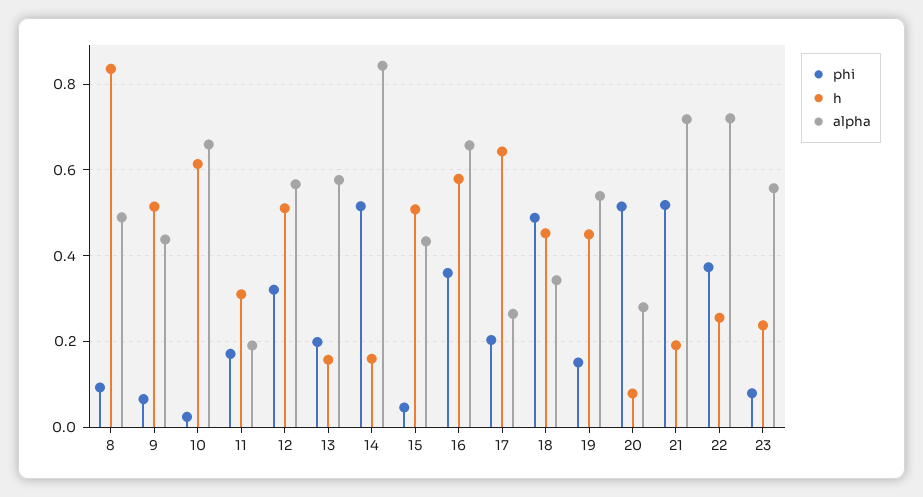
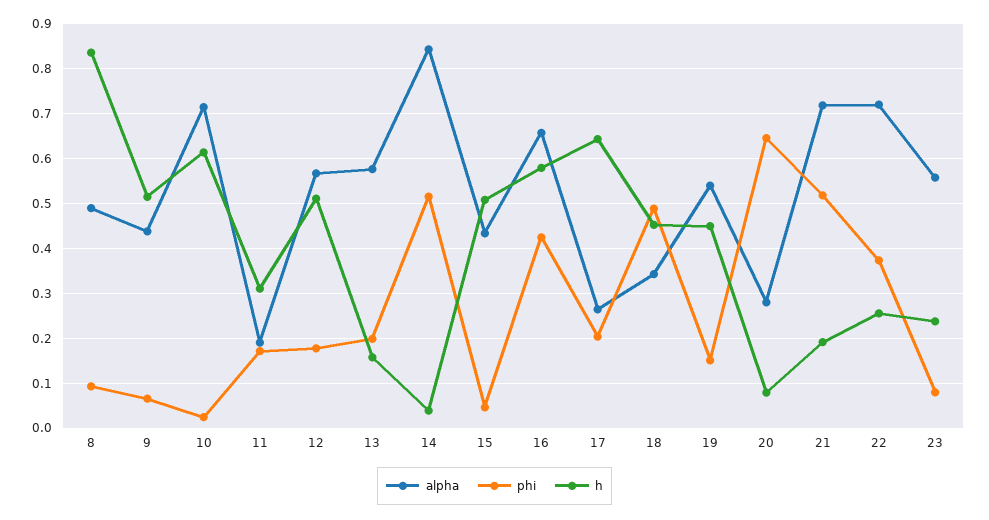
  {
    "phi": {
      "8": 0.1,
      "9": 0.06,
      "10": 0.02,
      "11": 0.18,
-     "12": 0.32,
+     "12": 0.18,
      "13": 0.2,
      "14": 0.52,
      "15": 0.04,
-     "16": 0.36,
+     "16": 0.42,
      "17": 0.2,
      "18": 0.48,
      "19": 0.16,
-     "20": 0.52,
+     "20": 0.64,
      "21": 0.52,
      "22": 0.38,
      "23": 0.08
    },
    "h": {
      "8": 0.84,
      "9": 0.52,
      "10": 0.62,
      "11": 0.32,
      "12": 0.52,
      "13": 0.16,
-     "14": 0.16,
+     "14": 0.04,
      "15": 0.5,
      "16": 0.58,
      "17": 0.64,
      "18": 0.46,
      "19": 0.44,
      "20": 0.08,
      "21": 0.2,
      "22": 0.26,
      "23": 0.24
    },
    "alpha": {
      "8": 0.48,
      "9": 0.44,
-     "10": 0.66,
+     "10": 0.72,
      "11": 0.2,
      "12": 0.56,
      "13": 0.58,
      "14": 0.84,
      "15": 0.44,
      "16": 0.66,
      "17": 0.26,
      "18": 0.34,
      "19": 0.54,
      "20": 0.28,
      "21": 0.72,
      "22": 0.72,
      "23": 0.56
    }
  }

